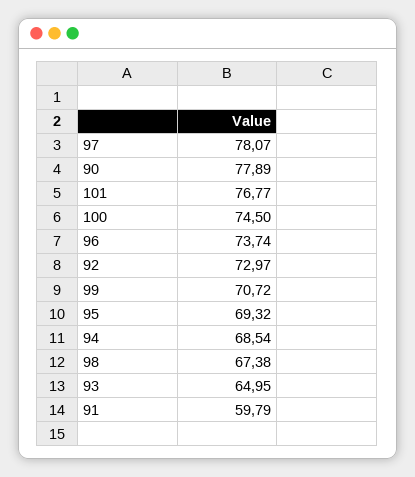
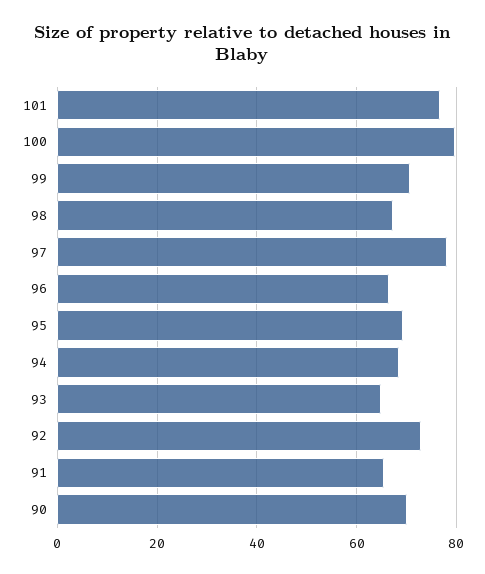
  {
    "97": 78.07,
-   "90": 77.89,
+   "90": 70,
    "101": 76.77,
-   "100": 74.5,
+   "100": 80,
-   "96": 73.74,
+   "96": 66,
    "92": 72.97,
    "99": 70.72,
    "95": 69.32,
    "94": 68.54,
    "98": 67.38,
    "93": 64.95,
-   "91": 59.79
+   "91": 66
  }

